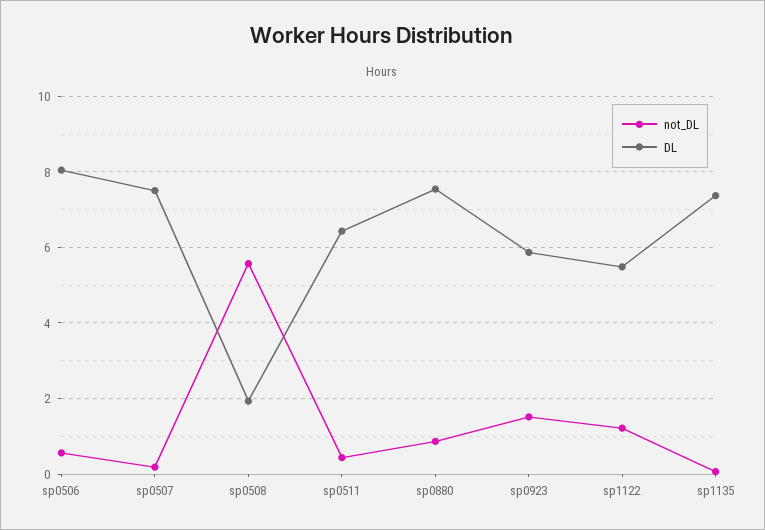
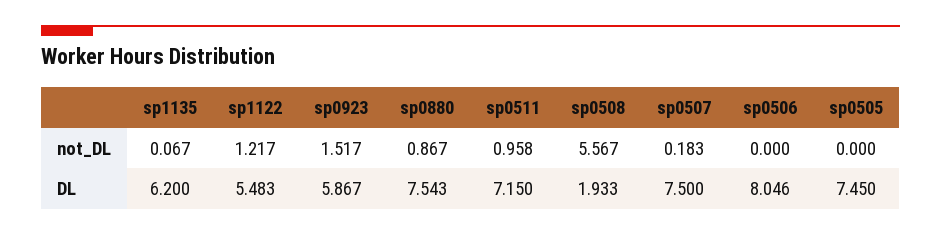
  {
    "not_DL": {
-     "sp0506": 0.6,
+     "sp0506": 0,
      "sp0507": 0.183,
      "sp0508": 5.567,
-     "sp0511": 0.4,
+     "sp0511": 0.958,
      "sp0880": 0.867,
      "sp0923": 1.517,
      "sp1122": 1.217,
-     "sp1135": 0.067
+     "sp1135": 0.067,
+     "sp0505": 0
    },
    "DL": {
      "sp0506": 8.046,
      "sp0507": 7.5,
      "sp0508": 1.933,
-     "sp0511": 6.4,
+     "sp0511": 7.15,
      "sp0880": 7.543,
      "sp0923": 5.867,
      "sp1122": 5.483,
-     "sp1135": 7.4
+     "sp1135": 6.2,
+     "sp0505": 7.45
    }
  }

